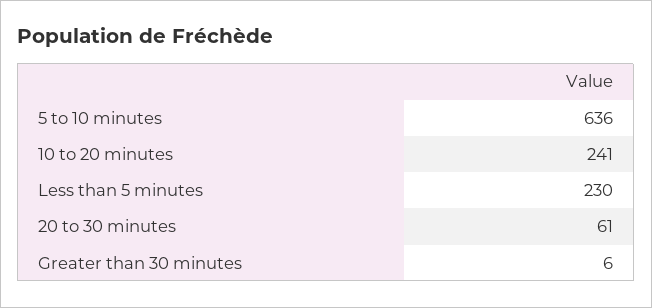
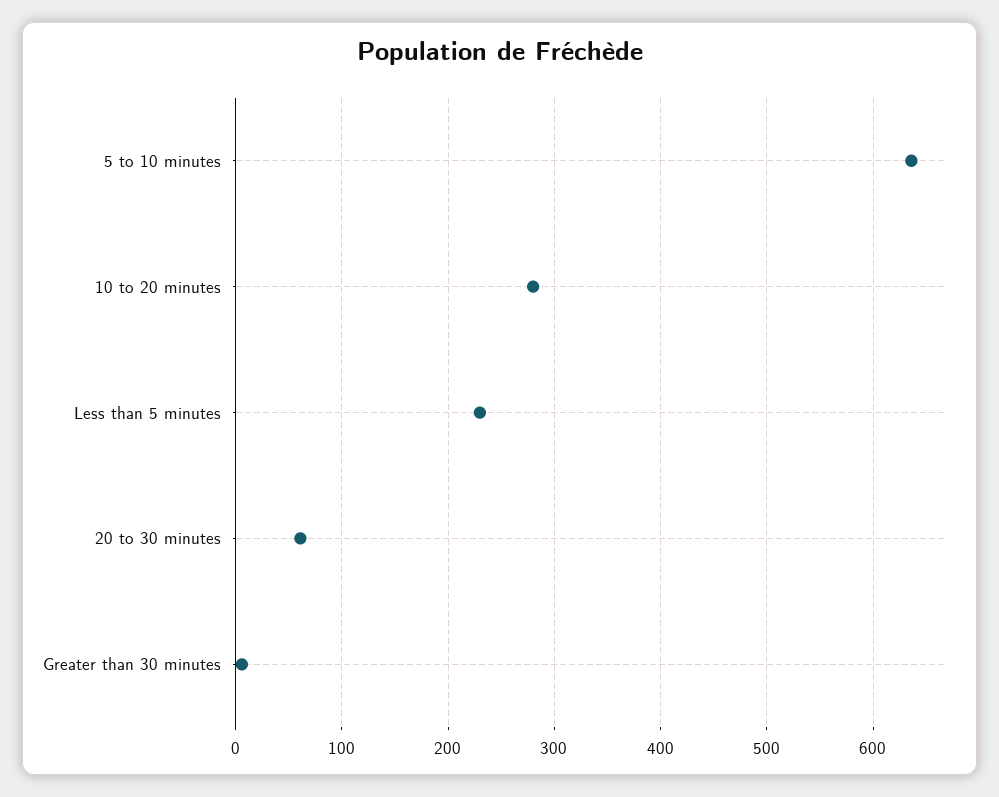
  {
    "5 to 10 minutes": 636,
-   "10 to 20 minutes": 241,
+   "10 to 20 minutes": 280,
    "Less than 5 minutes": 230,
    "20 to 30 minutes": 61,
    "Greater than 30 minutes": 6
  }

